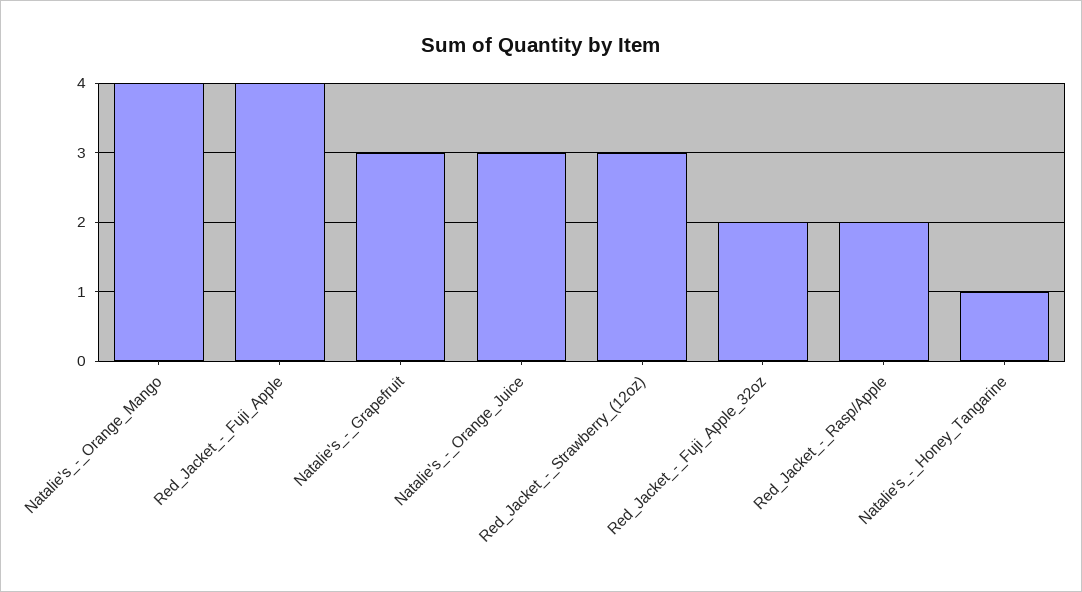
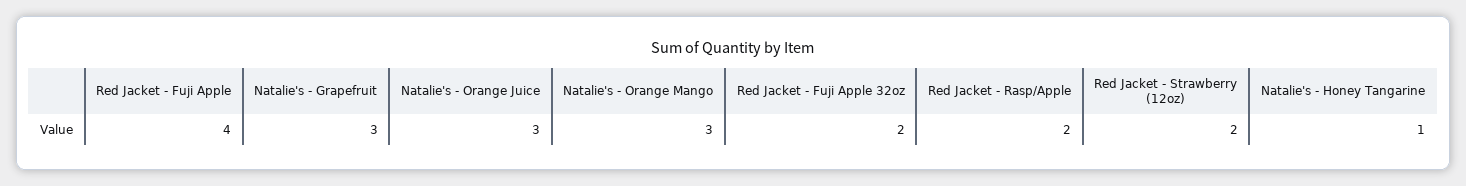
  {
-   "Natalie's_-_Orange_Mango": 4,
+   "Natalie's_-_Orange_Mango": 3,
    "Red_Jacket_-_Fuji_Apple": 4,
    "Natalie's_-_Grapefruit": 3,
    "Natalie's_-_Orange_Juice": 3,
-   "Red_Jacket_-_Strawberry_(12oz)": 3,
+   "Red_Jacket_-_Strawberry_(12oz)": 2,
    "Red_Jacket_-_Fuji_Apple_32oz": 2,
    "Red_Jacket_-_Rasp/Apple": 2,
    "Natalie's_-_Honey_Tangarine": 1
  }

